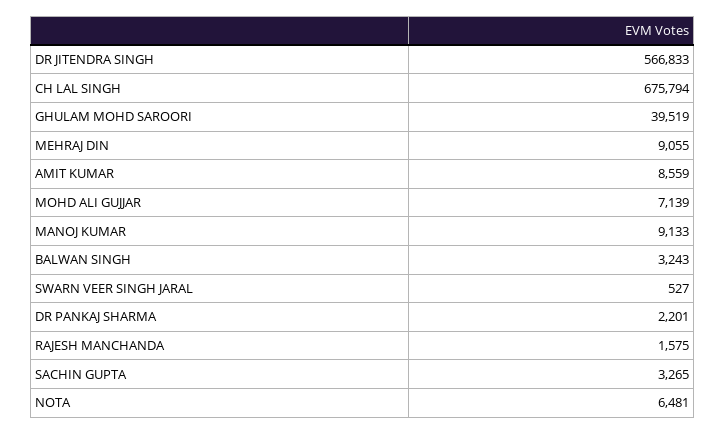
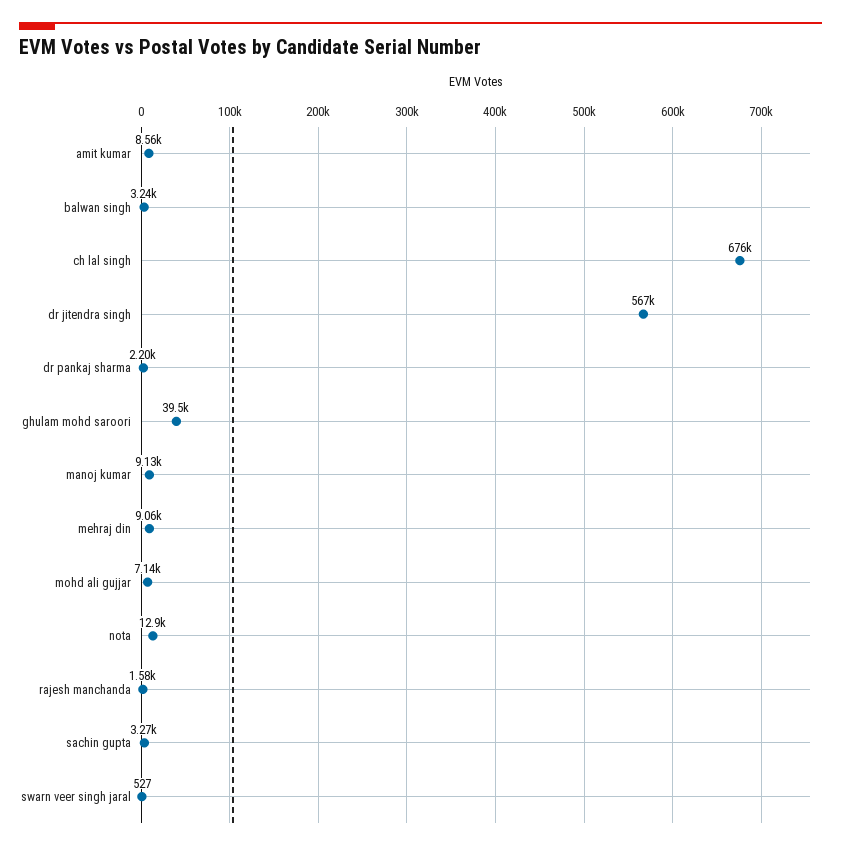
  {
    "DR JITENDRA SINGH": 566833,
    "CH LAL SINGH": 675794,
    "GHULAM MOHD SAROORI": 39519,
    "MEHRAJ DIN": 9055,
    "AMIT KUMAR": 8559,
    "MOHD ALI GUJJAR": 7139,
    "MANOJ KUMAR": 9133,
    "BALWAN SINGH": 3243,
    "SWARN VEER SINGH JARAL": 527,
    "DR PANKAJ SHARMA": 2201,
    "RAJESH MANCHANDA": 1575,
    "SACHIN GUPTA": 3265,
-   "NOTA": 6481
+   "NOTA": 12900
  }

